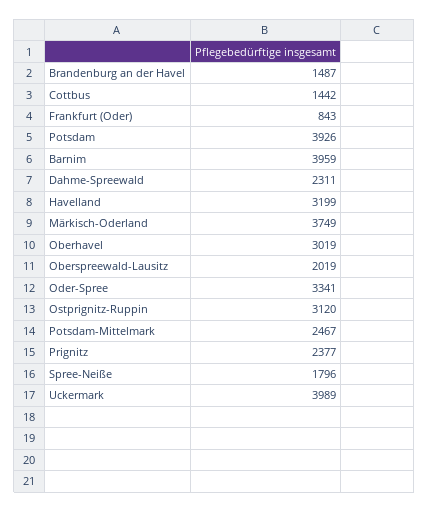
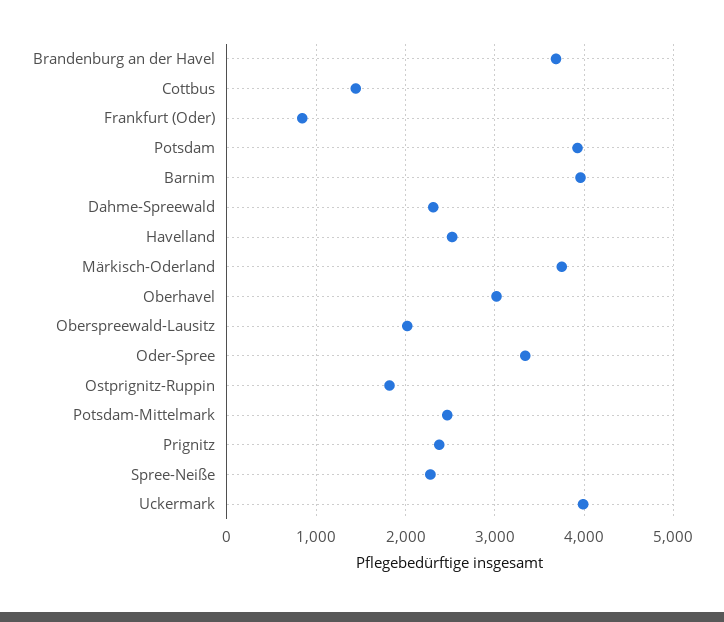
  {
-   "Brandenburg an der Havel": 1487,
+   "Brandenburg an der Havel": 3700,
    "Cottbus": 1442,
    "Frankfurt (Oder)": 843,
    "Potsdam": 3926,
    "Barnim": 3959,
    "Dahme-Spreewald": 2311,
-   "Havelland": 3199,
+   "Havelland": 2500,
    "Märkisch-Oderland": 3749,
    "Oberhavel": 3019,
    "Oberspreewald-Lausitz": 2019,
    "Oder-Spree": 3341,
-   "Ostprignitz-Ruppin": 3120,
+   "Ostprignitz-Ruppin": 1800,
    "Potsdam-Mittelmark": 2467,
    "Prignitz": 2377,
-   "Spree-Neiße": 1796,
+   "Spree-Neiße": 2300,
    "Uckermark": 3989
  }

